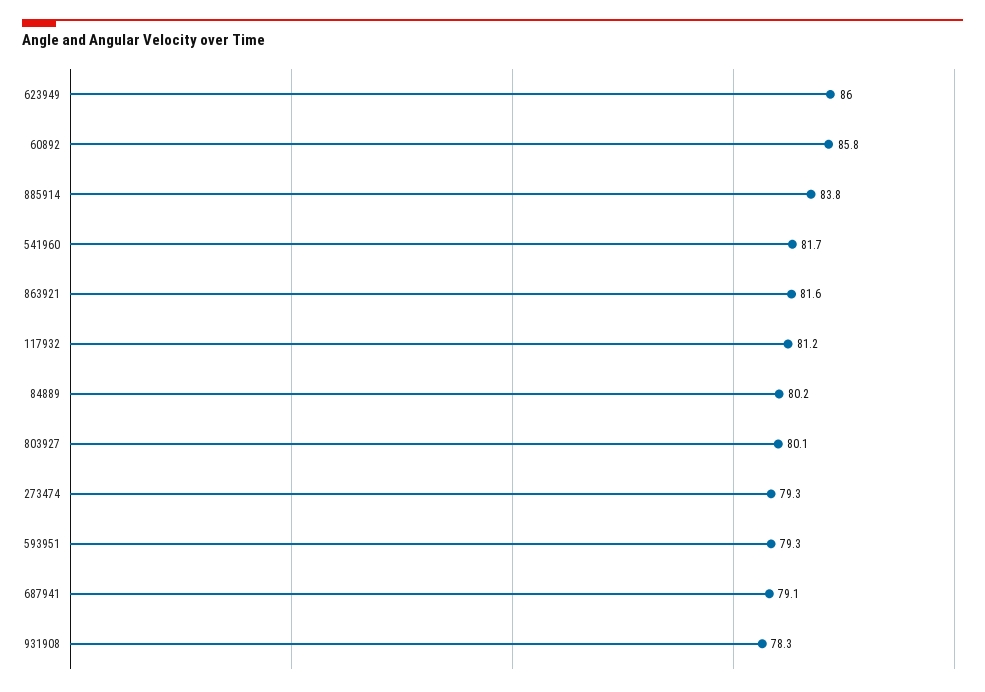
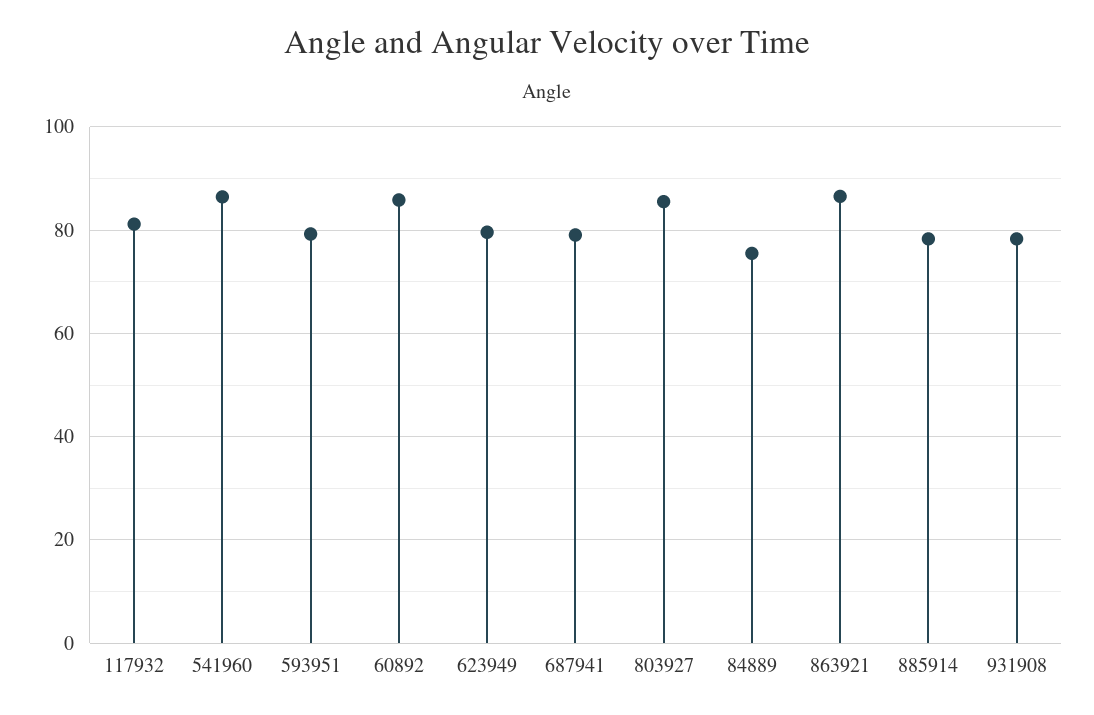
  {
-   "623949": 86,
+   "623949": 80,
    "60892": 85.8,
-   "885914": 83.8,
+   "885914": 78,
-   "541960": 81.7,
+   "541960": 86,
-   "863921": 81.6,
+   "863921": 86,
    "117932": 81.2,
-   "84889": 80.2,
+   "84889": 76,
-   "803927": 80.1,
+   "803927": 86,
-   "273474": 79.3,
    "593951": 79.3,
    "687941": 79.1,
    "931908": 78.3
  }

